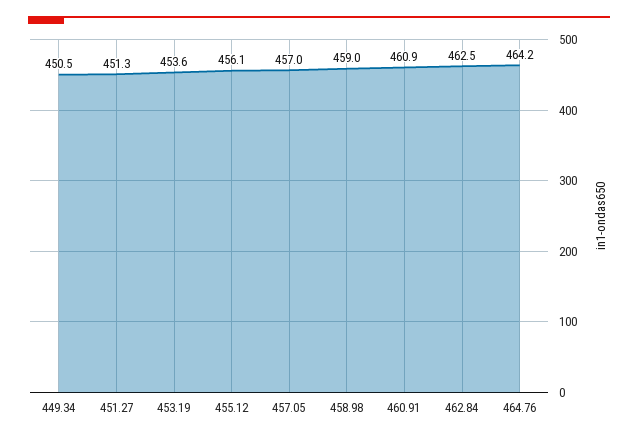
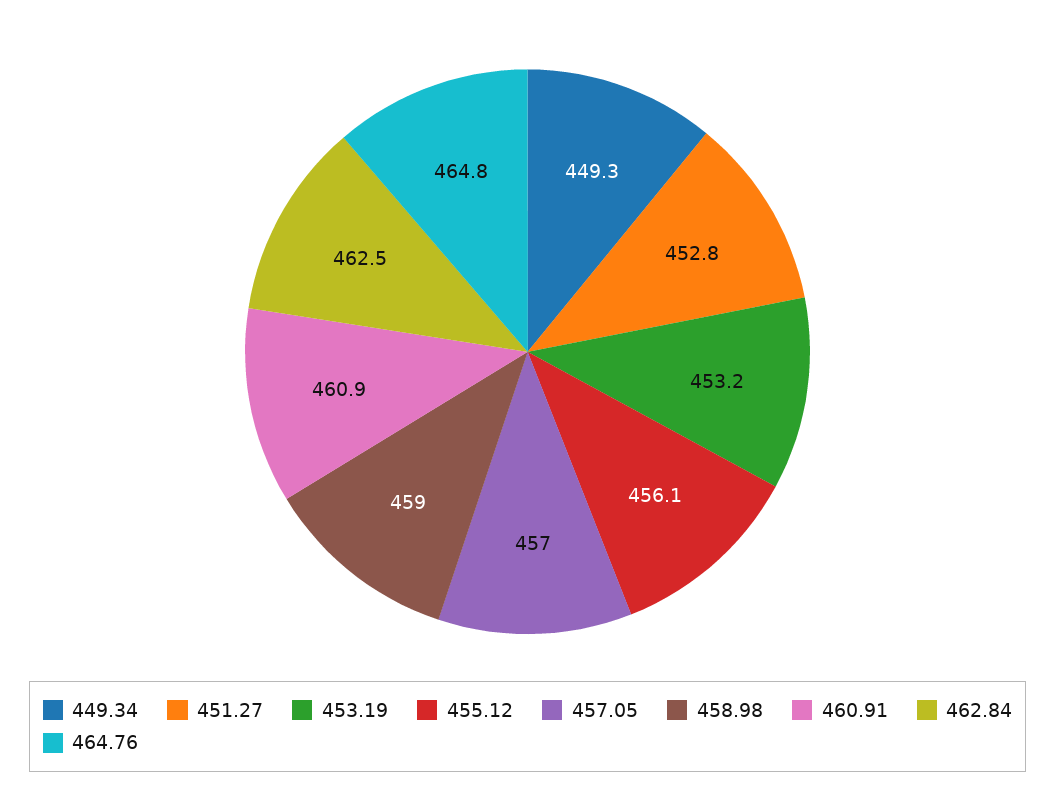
  {
-   "449.34": 450.5,
+   "449.34": 449.3,
-   "451.27": 451.3,
+   "451.27": 452.8,
-   "453.19": 453.6,
+   "453.19": 453.2,
    "455.12": 456.1,
    "457.05": 457,
    "458.98": 459,
    "460.91": 460.9,
    "462.84": 462.5,
-   "464.76": 464.2
+   "464.76": 464.8
  }

